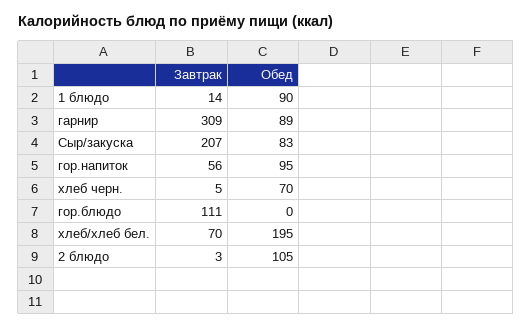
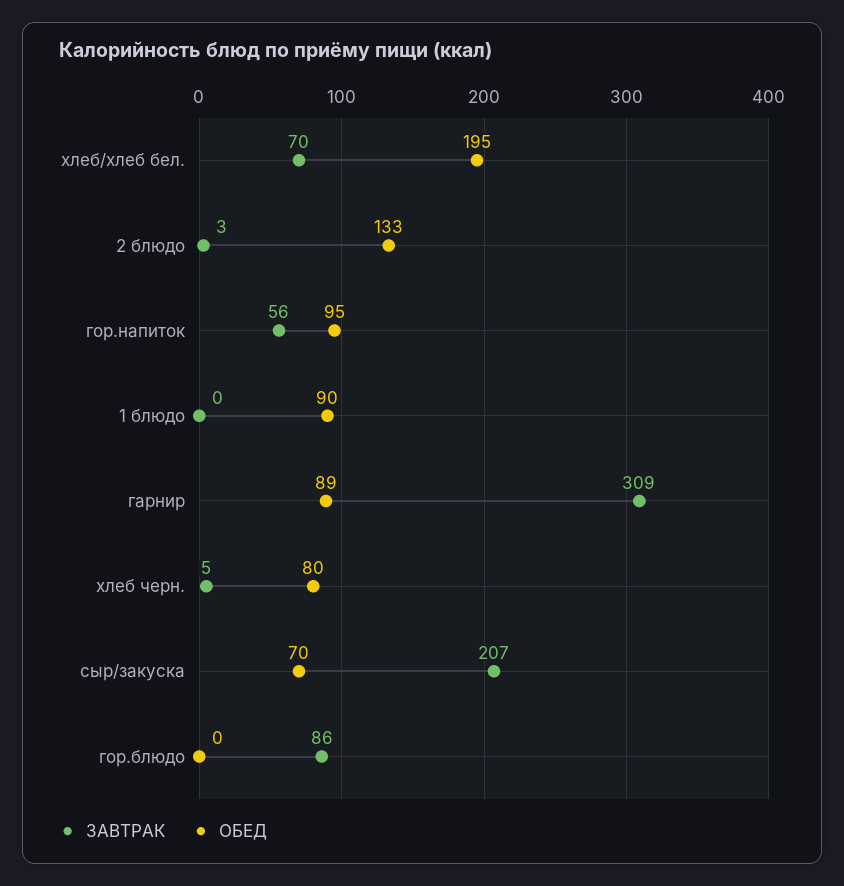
  {
    "Завтрак": {
-     "1 блюдо": 14,
+     "1 блюдо": 0,
      "гарнир": 309,
      "Сыр/закуска": 207,
      "гор.напиток": 56,
      "хлеб черн.": 5,
-     "гор.блюдо": 111,
+     "гор.блюдо": 86,
      "хлеб/хлеб бел.": 70,
      "2 блюдо": 3
    },
    "Обед": {
      "1 блюдо": 90,
      "гарнир": 89,
-     "Сыр/закуска": 83,
+     "Сыр/закуска": 70,
      "гор.напиток": 95,
-     "хлеб черн.": 70,
+     "хлеб черн.": 80,
      "гор.блюдо": 0,
      "хлеб/хлеб бел.": 195,
-     "2 блюдо": 105
+     "2 блюдо": 133
    }
  }

